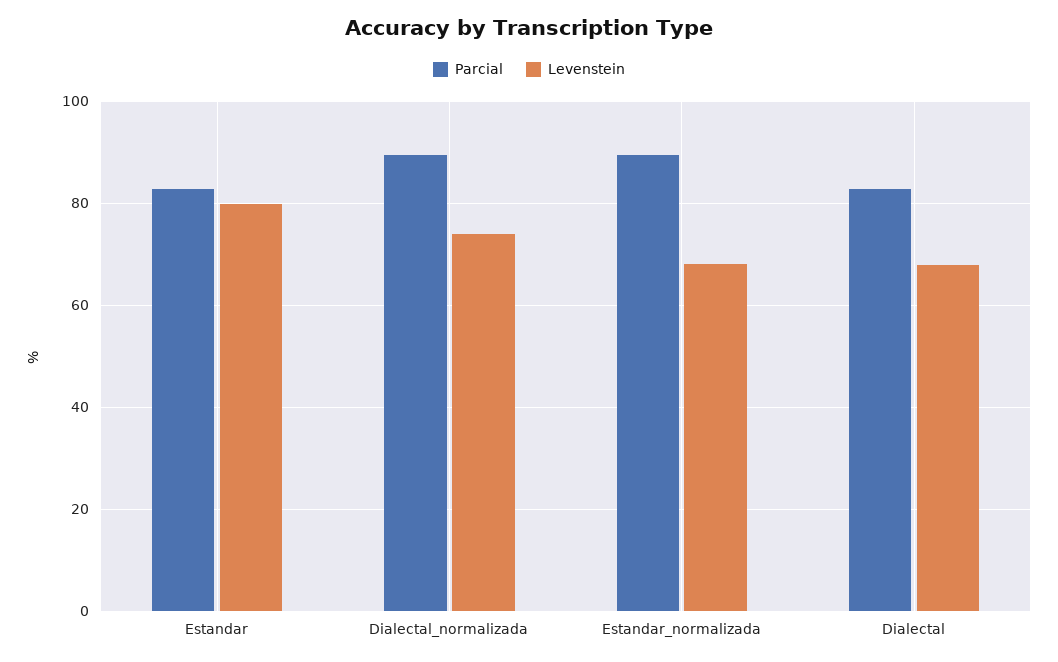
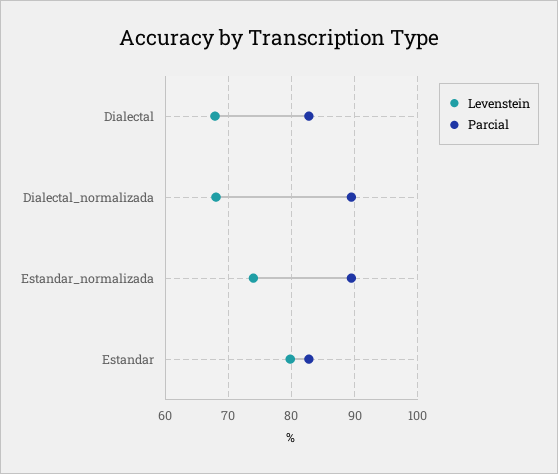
  {
    "Parcial": {
      "Estandar": 83,
      "Dialectal_normalizada": 89,
      "Estandar_normalizada": 89,
      "Dialectal": 83
    },
    "Levenstein": {
      "Estandar": 80,
-     "Dialectal_normalizada": 74,
+     "Dialectal_normalizada": 68,
-     "Estandar_normalizada": 68,
+     "Estandar_normalizada": 74,
      "Dialectal": 68
    }
  }

